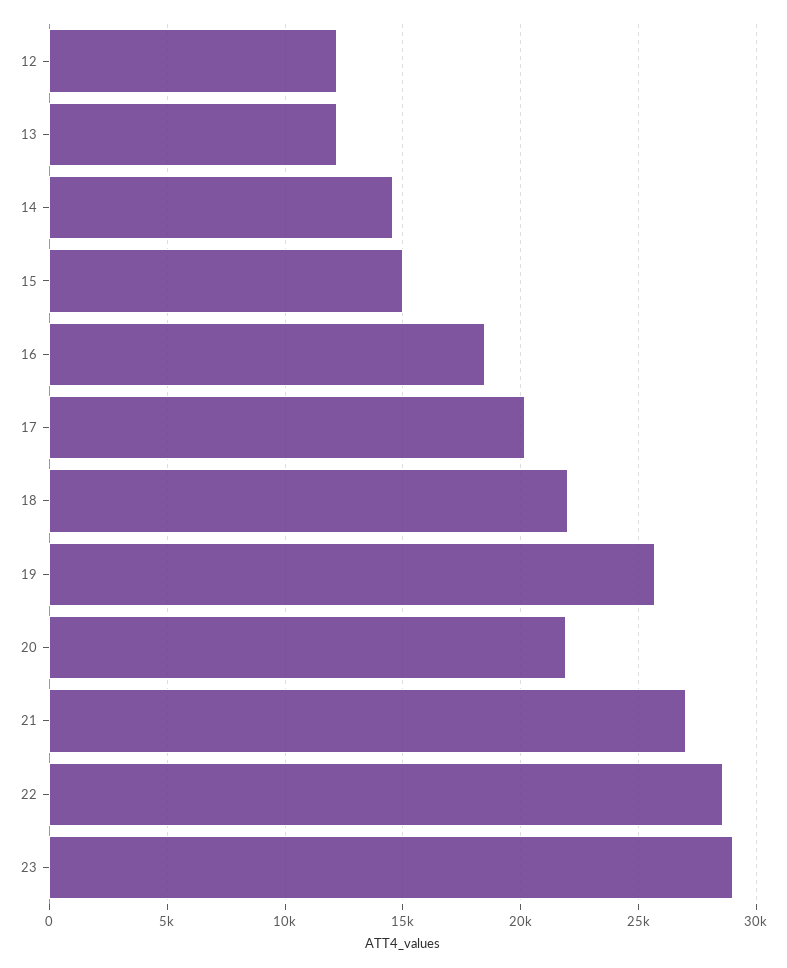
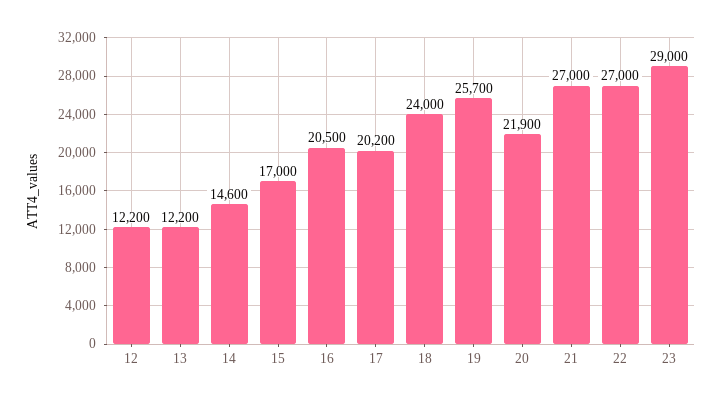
  {
    "12": 12200,
    "13": 12200,
    "14": 14600,
-   "15": 15000,
+   "15": 17000,
-   "16": 18500,
+   "16": 20500,
    "17": 20200,
-   "18": 22000,
+   "18": 24000,
    "19": 25700,
    "20": 21900,
    "21": 27000,
-   "22": 28500,
+   "22": 27000,
    "23": 29000
  }

